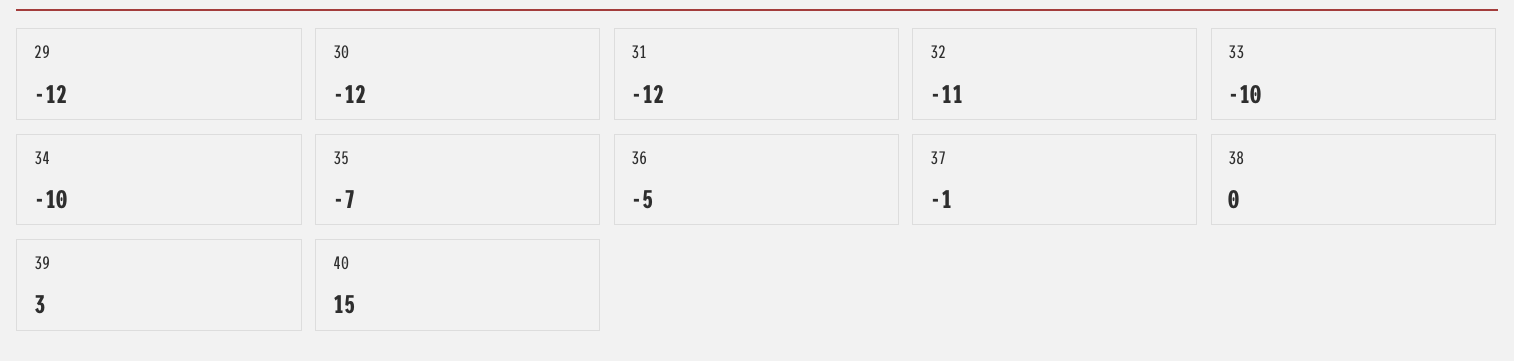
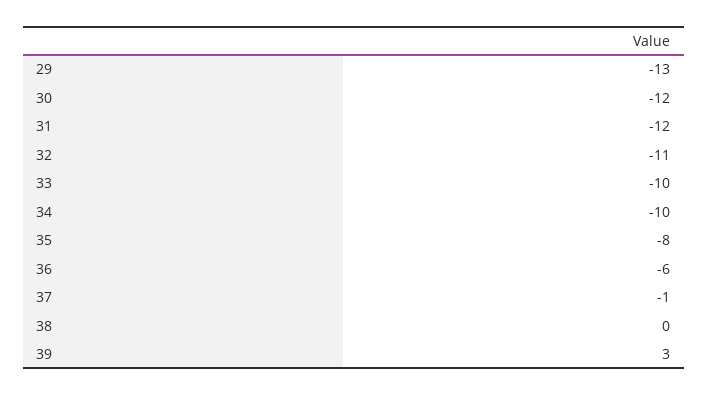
  {
-   "29": -12,
+   "29": -13,
    "30": -12,
    "31": -12,
    "32": -11,
    "33": -10,
    "34": -10,
-   "35": -7,
+   "35": -8,
-   "36": -5,
+   "36": -6,
    "37": -1,
    "38": 0,
-   "39": 3,
+   "39": 3
-   "40": 15
  }

